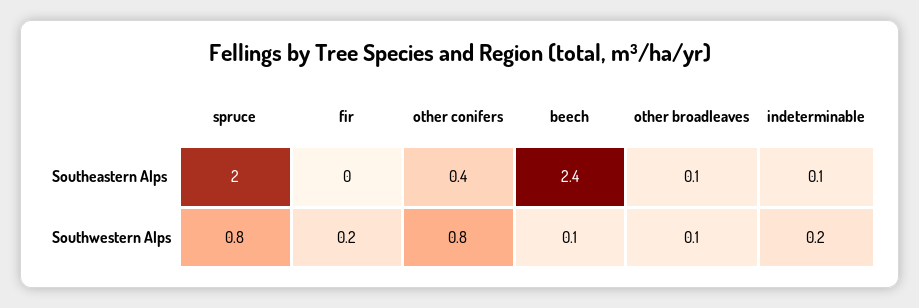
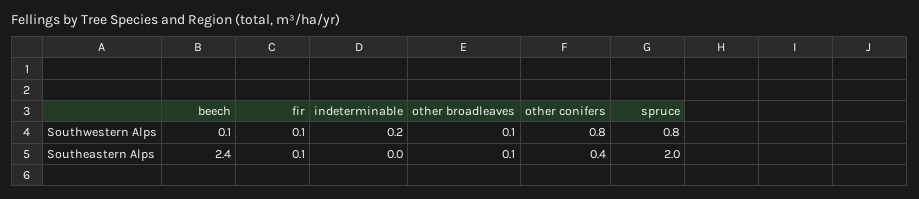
  {
    "spruce": {
      "Southeastern Alps": 2,
      "Southwestern Alps": 0.8
    },
    "fir": {
-     "Southeastern Alps": 0,
+     "Southeastern Alps": 0.1,
-     "Southwestern Alps": 0.2
+     "Southwestern Alps": 0.1
    },
    "other conifers": {
      "Southeastern Alps": 0.4,
      "Southwestern Alps": 0.8
    },
    "beech": {
      "Southeastern Alps": 2.4,
      "Southwestern Alps": 0.1
    },
    "other broadleaves": {
      "Southeastern Alps": 0.1,
      "Southwestern Alps": 0.1
    },
    "indeterminable": {
-     "Southeastern Alps": 0.1,
+     "Southeastern Alps": 0,
      "Southwestern Alps": 0.2
    }
  }

